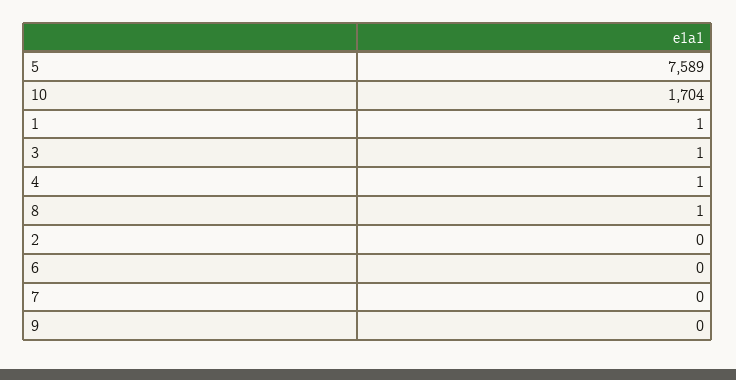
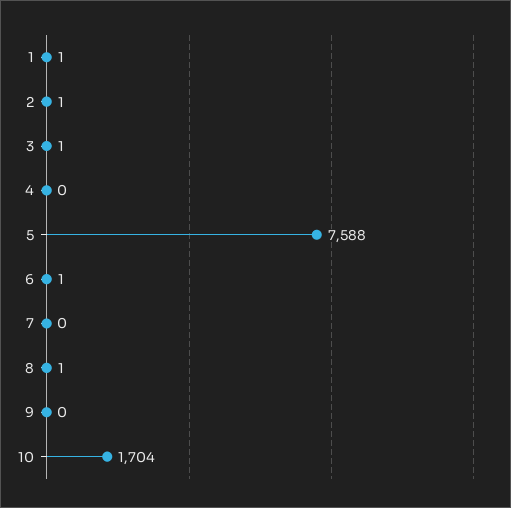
  {
-   "5": 7589,
+   "5": 7588,
    "10": 1704,
    "1": 1,
    "3": 1,
-   "4": 1,
+   "4": 0,
    "8": 1,
-   "2": 0,
+   "2": 1,
-   "6": 0,
+   "6": 1,
    "7": 0,
    "9": 0
  }

